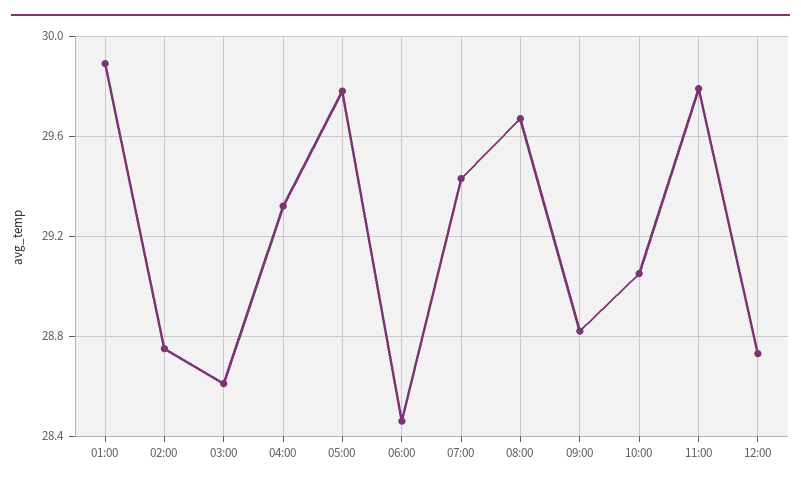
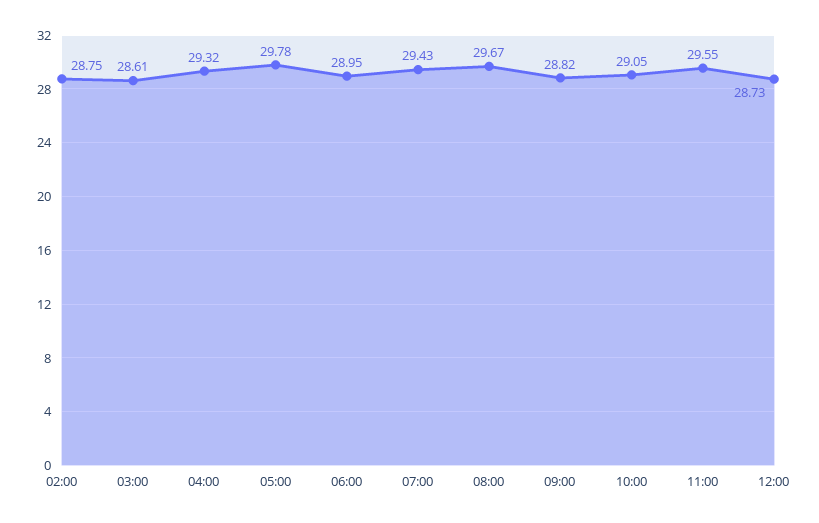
  {
-   "01:00": 29.9,
    "02:00": 28.75,
    "03:00": 28.61,
    "04:00": 29.32,
    "05:00": 29.78,
-   "06:00": 28.45,
+   "06:00": 28.95,
    "07:00": 29.43,
    "08:00": 29.67,
    "09:00": 28.82,
    "10:00": 29.05,
-   "11:00": 29.8,
+   "11:00": 29.55,
    "12:00": 28.73
  }

